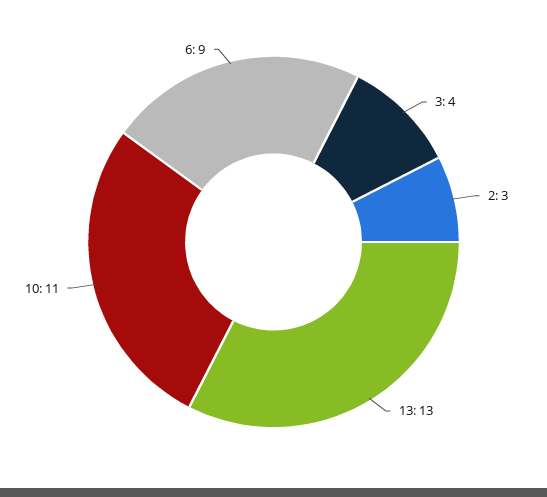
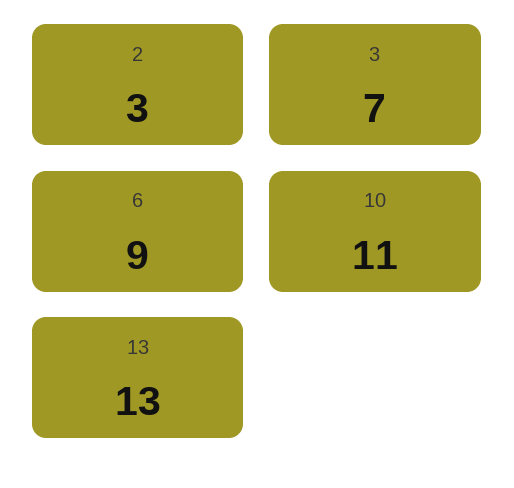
  {
-   "3": 4,
+   "3": 7,
    "2": 3,
    "13": 13,
    "10": 11,
    "6": 9
  }

